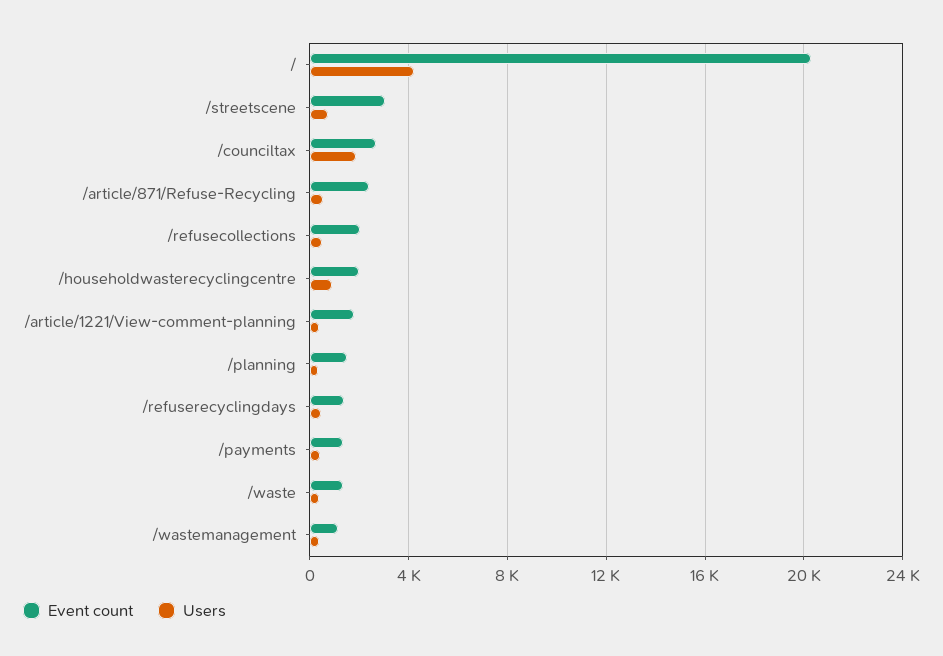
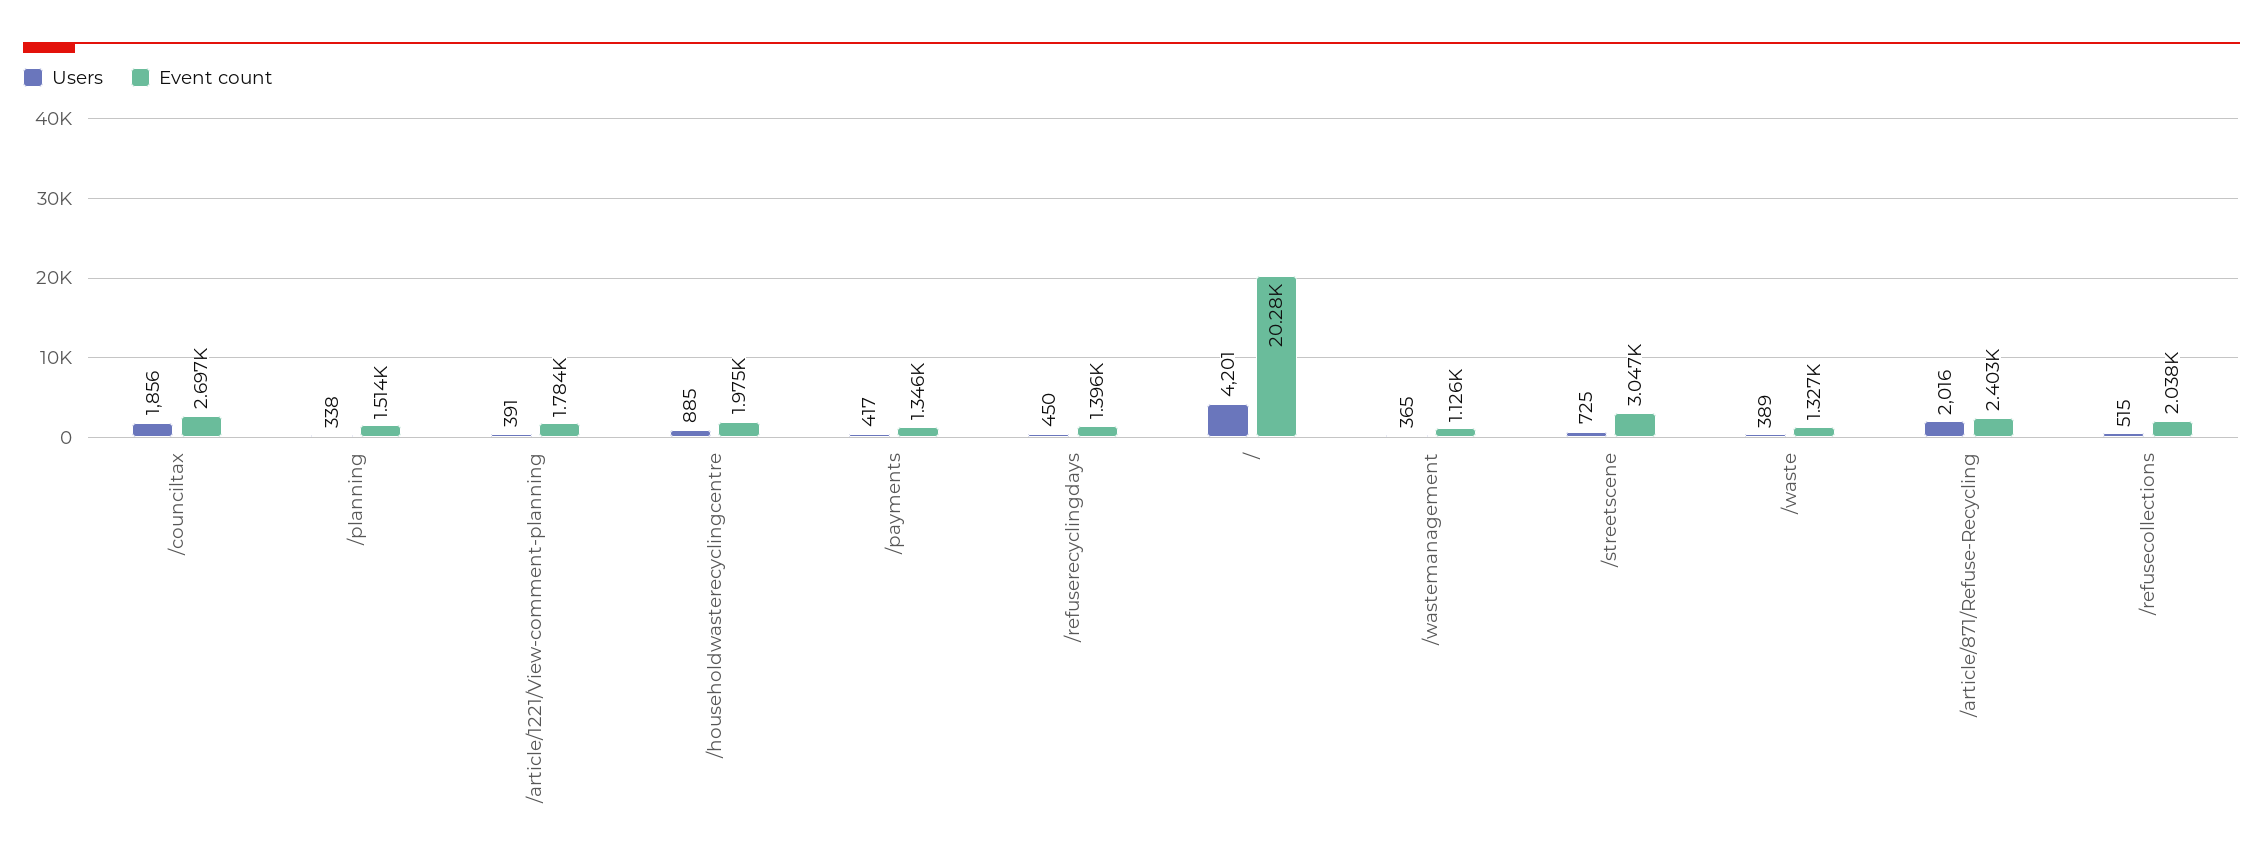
  {
    "Event count": {
      "/": 20280,
      "/streetscene": 3047,
      "/counciltax": 2697,
      "/article/871/Refuse-Recycling": 2403,
      "/refusecollections": 2038,
      "/householdwasterecyclingcentre": 1975,
      "/article/1221/View-comment-planning": 1784,
      "/planning": 1514,
      "/refuserecyclingdays": 1396,
      "/payments": 1346,
      "/waste": 1327,
      "/wastemanagement": 1126
    },
    "Users": {
      "/": 4201,
      "/streetscene": 725,
      "/counciltax": 1856,
-     "/article/871/Refuse-Recycling": 500,
+     "/article/871/Refuse-Recycling": 2016,
      "/refusecollections": 515,
      "/householdwasterecyclingcentre": 885,
      "/article/1221/View-comment-planning": 391,
      "/planning": 338,
      "/refuserecyclingdays": 450,
      "/payments": 417,
      "/waste": 389,
      "/wastemanagement": 365
    }
  }

